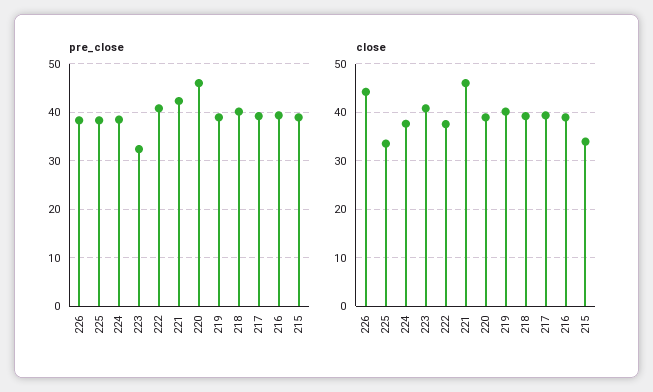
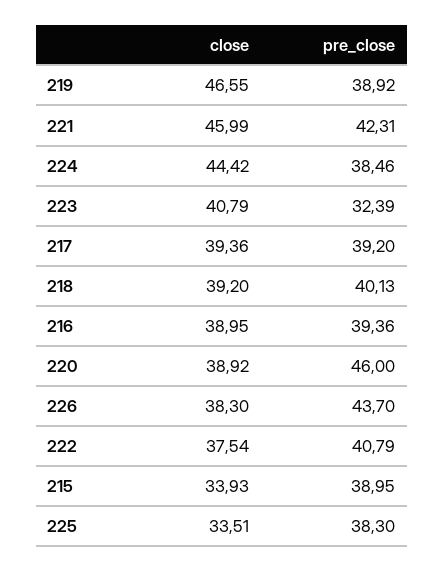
  {
    "pre_close": {
-     "226": 38,
+     "226": 43.7,
      "225": 38.3,
      "224": 38.46,
      "223": 32.39,
      "222": 40.79,
      "221": 42.31,
      "220": 46,
      "219": 38.92,
      "218": 40.13,
      "217": 39.2,
      "216": 39.36,
      "215": 38.95
    },
    "close": {
-     "226": 44,
+     "226": 38.3,
      "225": 33.51,
-     "224": 38,
+     "224": 44.42,
      "223": 40.79,
      "222": 37.54,
      "221": 45.99,
      "220": 38.92,
-     "219": 40,
+     "219": 46.55,
      "218": 39.2,
      "217": 39.36,
      "216": 38.95,
      "215": 33.93
    }
  }

